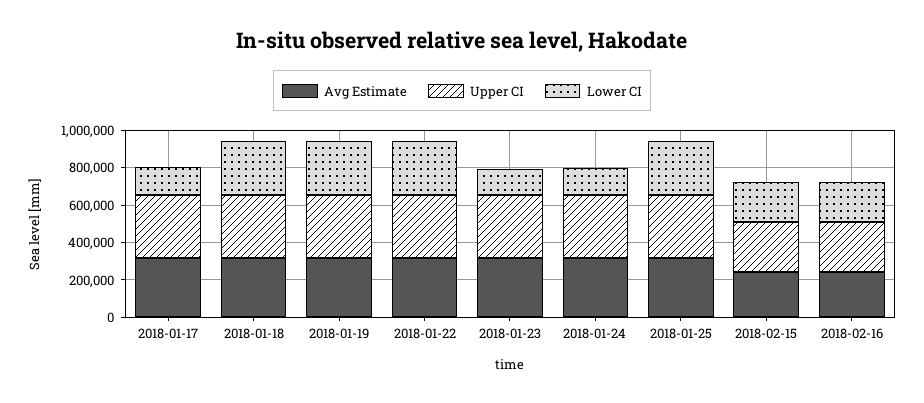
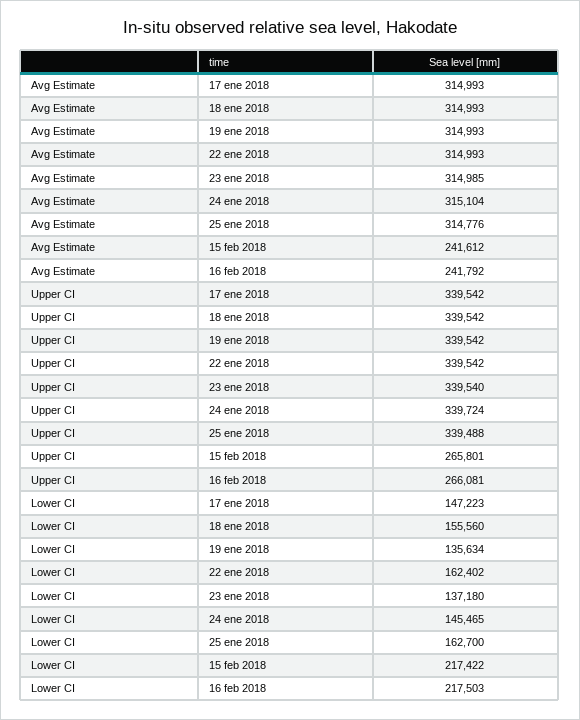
  {
    "Avg Estimate": {
      "2018-01-17": 314993,
      "2018-01-18": 314993,
      "2018-01-19": 314993,
      "2018-01-22": 314993,
      "2018-01-23": 314985,
      "2018-01-24": 315104,
      "2018-01-25": 314776,
      "2018-02-15": 241612,
      "2018-02-16": 241792
    },
    "Upper CI": {
      "2018-01-17": 339542,
      "2018-01-18": 339542,
      "2018-01-19": 339542,
      "2018-01-22": 339542,
      "2018-01-23": 339540,
      "2018-01-24": 339724,
      "2018-01-25": 339488,
      "2018-02-15": 265801,
      "2018-02-16": 266081
    },
    "Lower CI": {
      "2018-01-17": 147223,
-     "2018-01-18": 300000,
+     "2018-01-18": 155560,
-     "2018-01-19": 300000,
+     "2018-01-19": 135634,
-     "2018-01-22": 300000,
+     "2018-01-22": 162402,
      "2018-01-23": 137180,
      "2018-01-24": 145465,
-     "2018-01-25": 300000,
+     "2018-01-25": 162700,
      "2018-02-15": 217422,
      "2018-02-16": 217503
    }
  }

